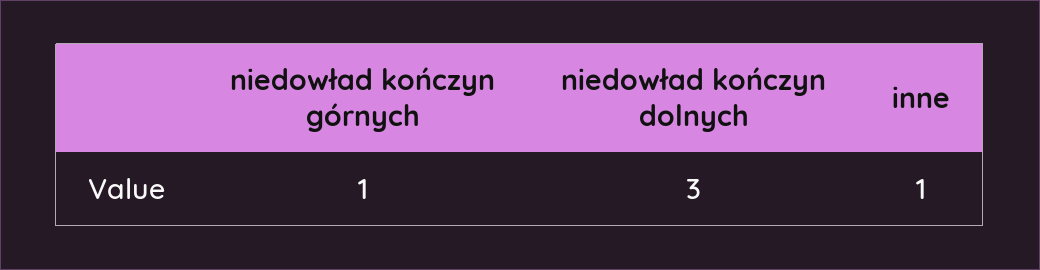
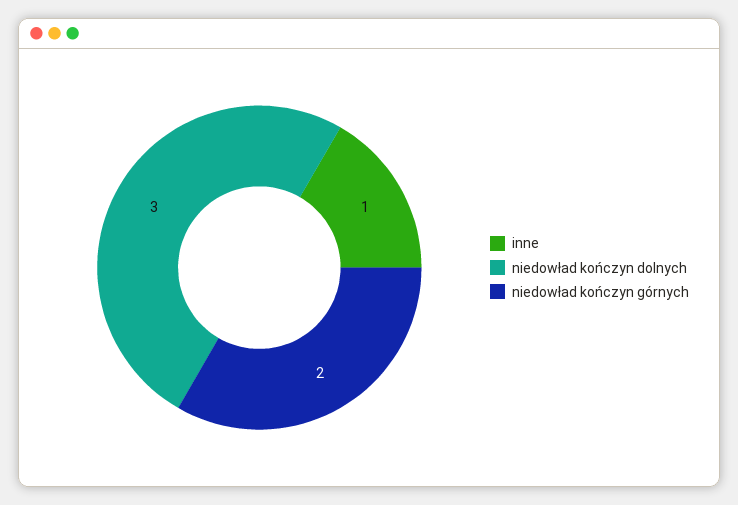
  {
-   "niedowład kończyn górnych": 1,
+   "niedowład kończyn górnych": 2,
    "niedowład kończyn dolnych": 3,
    "inne": 1
  }

